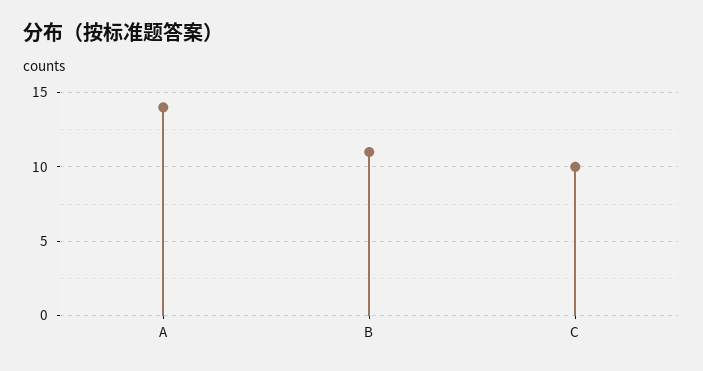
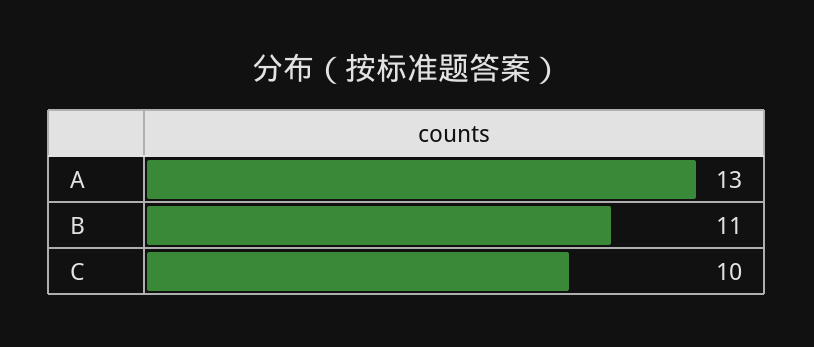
  {
-   "A": 14,
+   "A": 13,
    "B": 11,
    "C": 10
  }

